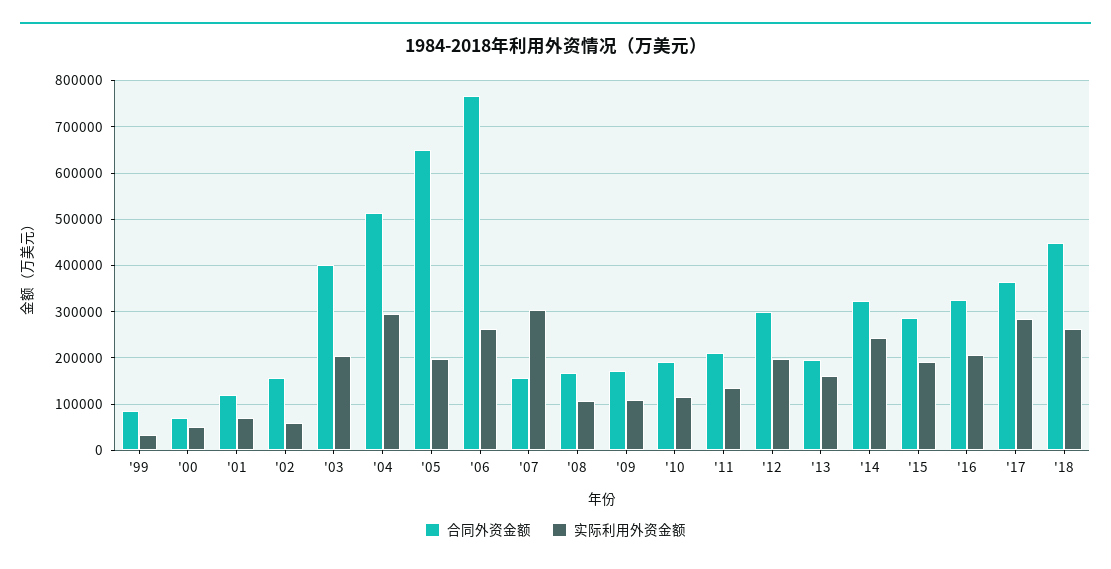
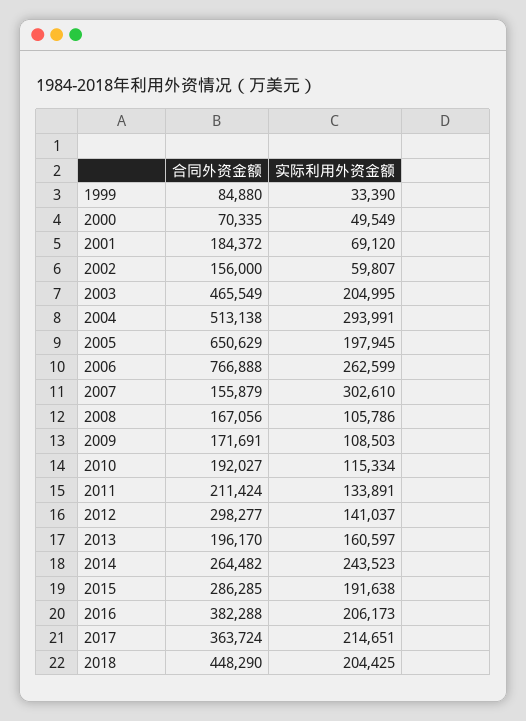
  {
    "合同外资金额": {
      "'99": 84880,
      "'00": 70335,
-     "'01": 120000,
+     "'01": 184372,
      "'02": 156000,
-     "'03": 400000,
+     "'03": 465549,
      "'04": 513138,
      "'05": 650629,
      "'06": 766888,
      "'07": 155879,
      "'08": 167056,
      "'09": 171691,
      "'10": 192027,
      "'11": 211424,
      "'12": 298277,
      "'13": 196170,
-     "'14": 320000,
+     "'14": 264482,
      "'15": 286285,
-     "'16": 320000,
+     "'16": 382288,
      "'17": 363724,
      "'18": 448290
    },
    "实际利用外资金额": {
      "'99": 33390,
      "'00": 49549,
      "'01": 69120,
      "'02": 59807,
      "'03": 204995,
      "'04": 293991,
      "'05": 197945,
      "'06": 262599,
      "'07": 302610,
      "'08": 105786,
      "'09": 108503,
      "'10": 115334,
      "'11": 133891,
-     "'12": 200000,
+     "'12": 141037,
      "'13": 160597,
      "'14": 243523,
      "'15": 191638,
      "'16": 206173,
-     "'17": 280000,
+     "'17": 214651,
-     "'18": 260000
+     "'18": 204425
    }
  }

